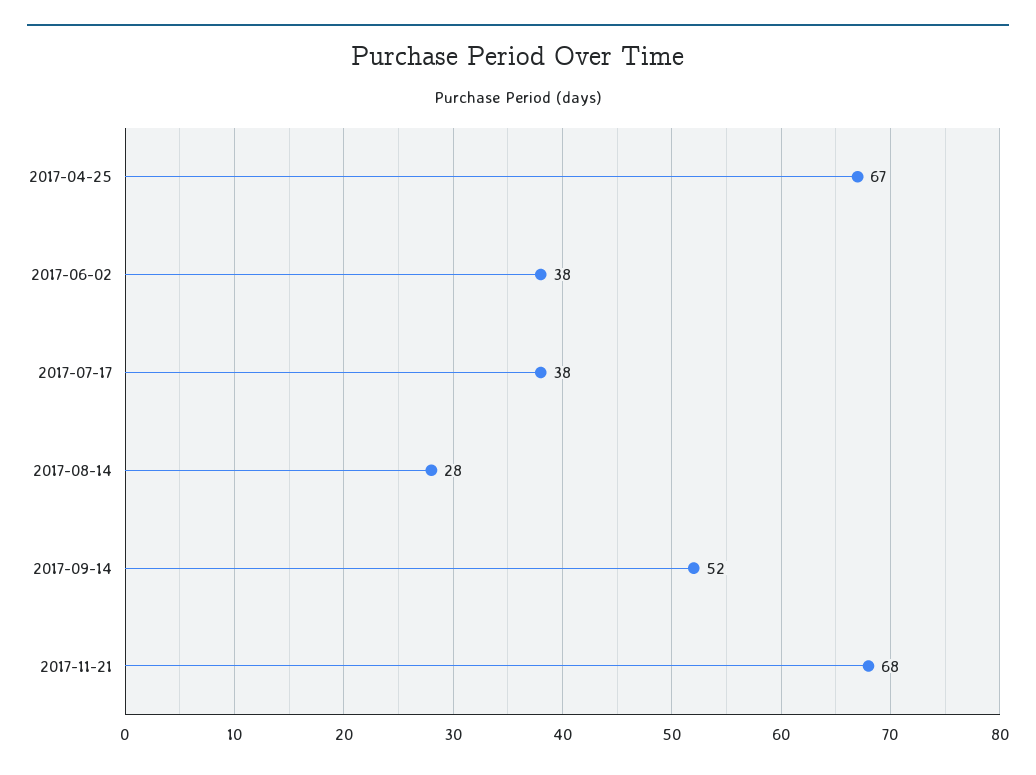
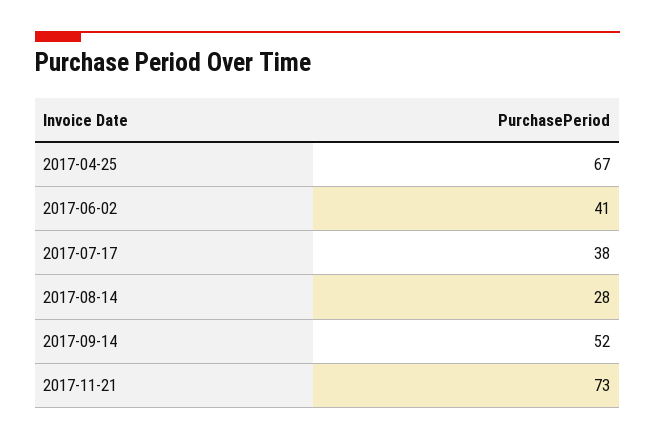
  {
    "2017-04-25": 67,
-   "2017-06-02": 38,
+   "2017-06-02": 41,
    "2017-07-17": 38,
    "2017-08-14": 28,
    "2017-09-14": 52,
-   "2017-11-21": 68
+   "2017-11-21": 73
  }

